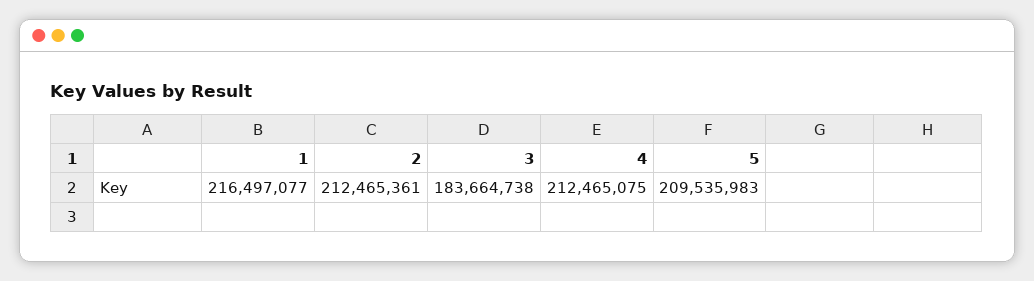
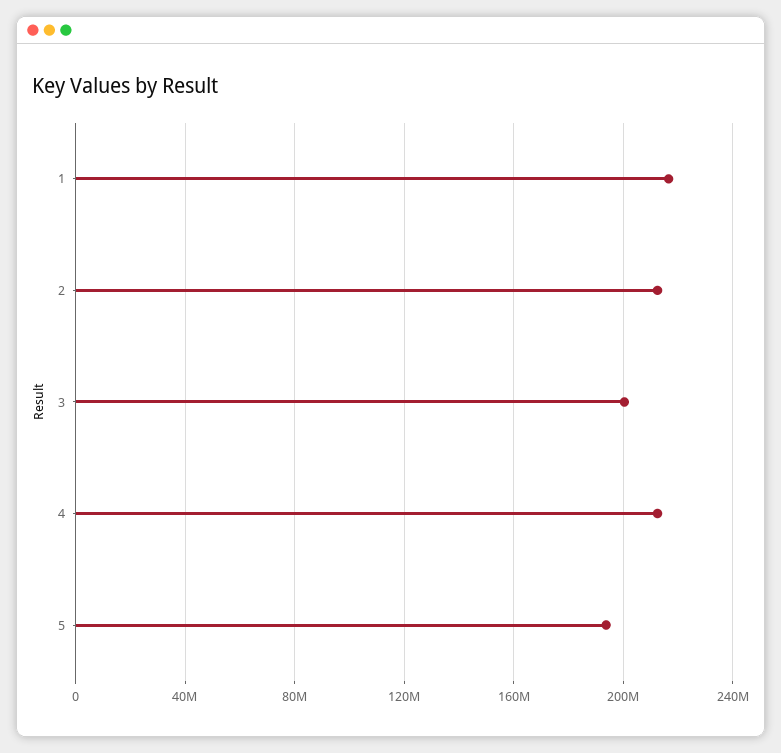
  {
    "1": 216497077,
    "2": 212465361,
-   "3": 183664738,
+   "3": 200000000,
    "4": 212465075,
-   "5": 209535983
+   "5": 195000000
  }

